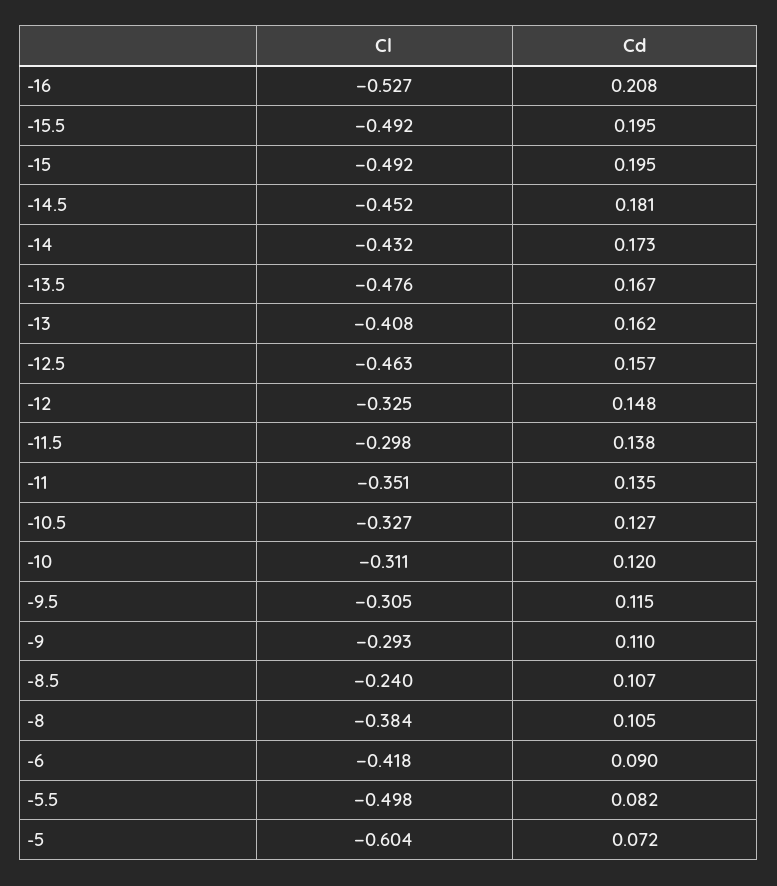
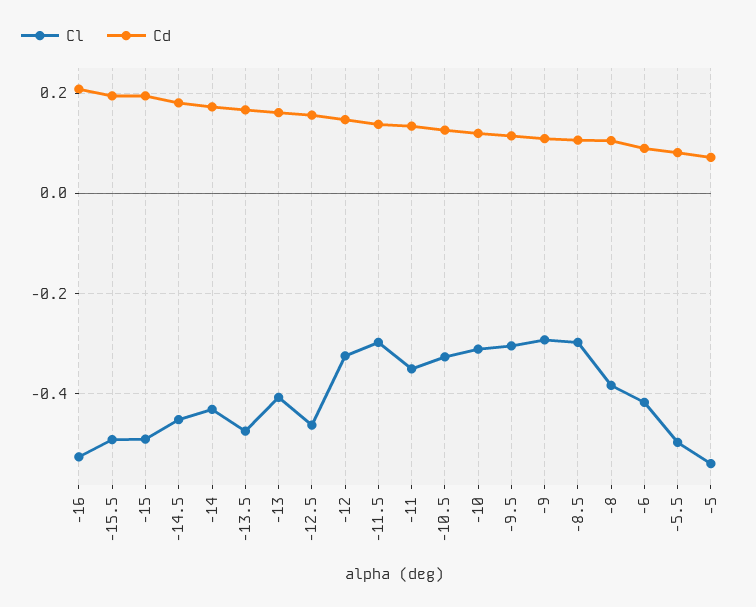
  {
    "Cl": {
      "-16": -0.527,
      "-15.5": -0.492,
      "-15": -0.492,
      "-14.5": -0.452,
      "-14": -0.432,
      "-13.5": -0.476,
      "-13": -0.408,
      "-12.5": -0.463,
      "-12": -0.325,
      "-11.5": -0.298,
      "-11": -0.351,
      "-10.5": -0.327,
      "-10": -0.311,
      "-9.5": -0.305,
      "-9": -0.293,
-     "-8.5": -0.24,
+     "-8.5": -0.3,
      "-8": -0.384,
      "-6": -0.418,
      "-5.5": -0.498,
-     "-5": -0.604
+     "-5": -0.54
    },
    "Cd": {
      "-16": 0.208,
      "-15.5": 0.195,
      "-15": 0.195,
      "-14.5": 0.181,
      "-14": 0.173,
      "-13.5": 0.167,
      "-13": 0.162,
      "-12.5": 0.157,
      "-12": 0.148,
      "-11.5": 0.138,
      "-11": 0.135,
      "-10.5": 0.127,
      "-10": 0.12,
      "-9.5": 0.115,
      "-9": 0.11,
      "-8.5": 0.107,
      "-8": 0.105,
      "-6": 0.09,
      "-5.5": 0.082,
      "-5": 0.072
    }
  }

